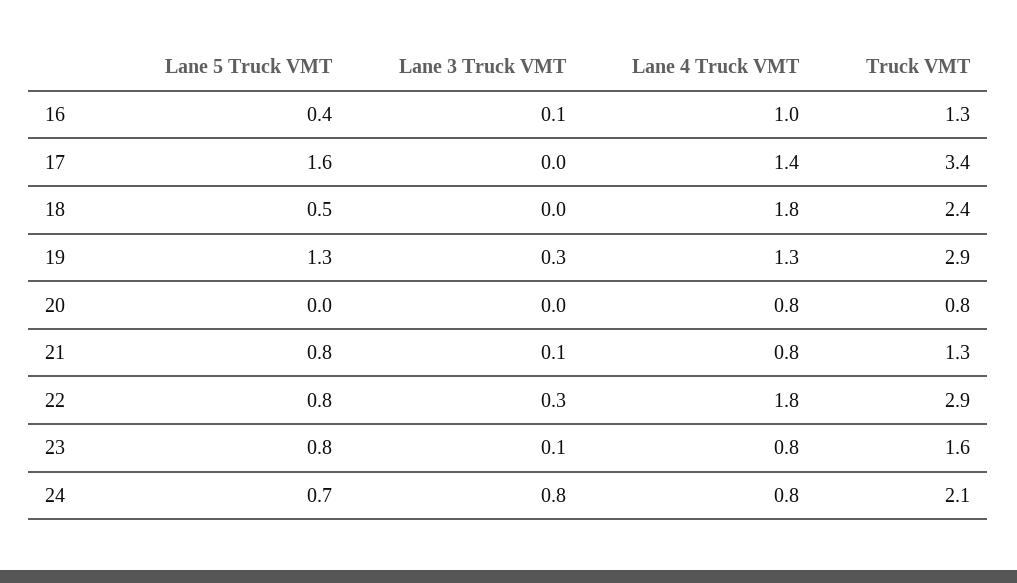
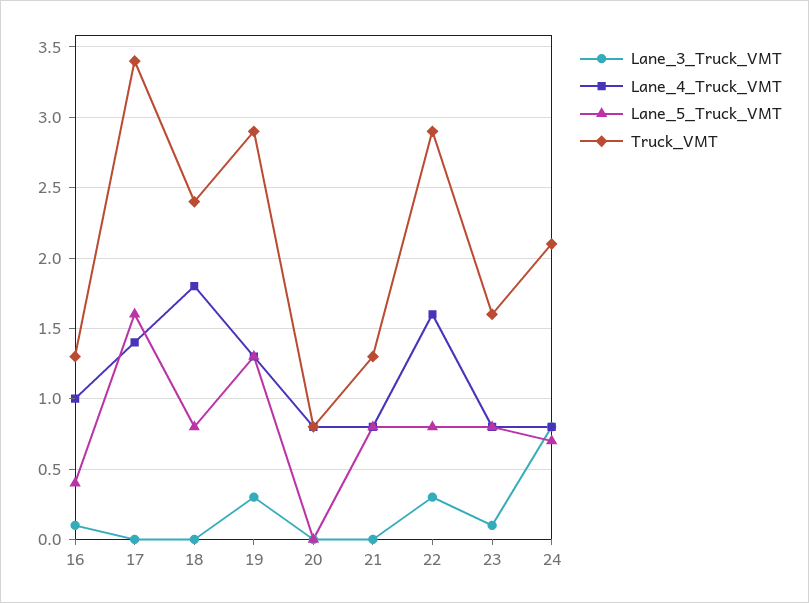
  {
    "Lane 5 Truck VMT": {
      "16": 0.4,
      "17": 1.6,
-     "18": 0.5,
+     "18": 0.8,
      "19": 1.3,
      "20": 0,
      "21": 0.8,
      "22": 0.8,
      "23": 0.8,
      "24": 0.7
    },
    "Lane 3 Truck VMT": {
      "16": 0.1,
      "17": 0,
      "18": 0,
      "19": 0.3,
      "20": 0,
-     "21": 0.1,
+     "21": 0,
      "22": 0.3,
      "23": 0.1,
      "24": 0.8
    },
    "Lane 4 Truck VMT": {
      "16": 1,
      "17": 1.4,
      "18": 1.8,
      "19": 1.3,
      "20": 0.8,
      "21": 0.8,
-     "22": 1.8,
+     "22": 1.6,
      "23": 0.8,
      "24": 0.8
    },
    "Truck VMT": {
      "16": 1.3,
      "17": 3.4,
      "18": 2.4,
      "19": 2.9,
      "20": 0.8,
      "21": 1.3,
      "22": 2.9,
      "23": 1.6,
      "24": 2.1
    }
  }

